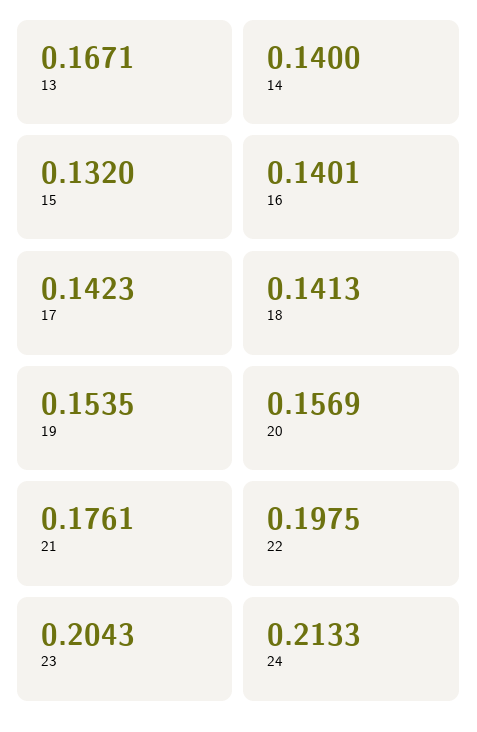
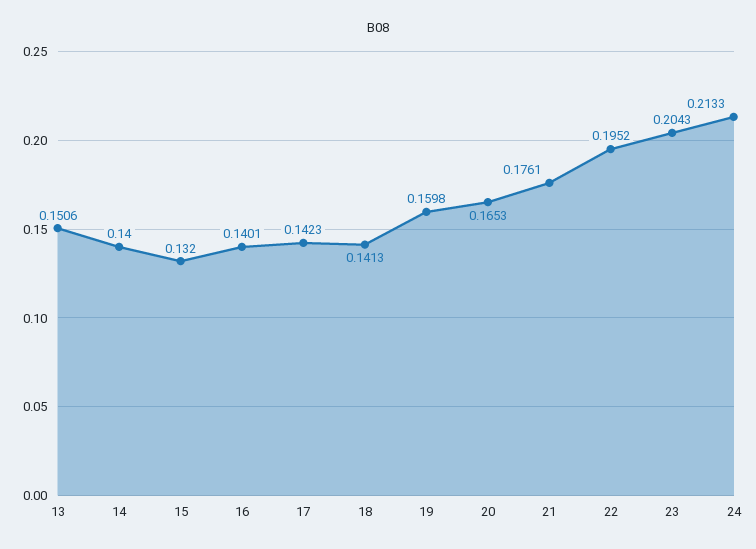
  {
-   "13": 0.1671,
+   "13": 0.1506,
    "14": 0.14,
    "15": 0.132,
    "16": 0.1401,
    "17": 0.1423,
    "18": 0.1413,
-   "19": 0.1535,
+   "19": 0.1598,
-   "20": 0.1569,
+   "20": 0.1653,
    "21": 0.1761,
-   "22": 0.1975,
+   "22": 0.1952,
    "23": 0.2043,
    "24": 0.2133
  }

